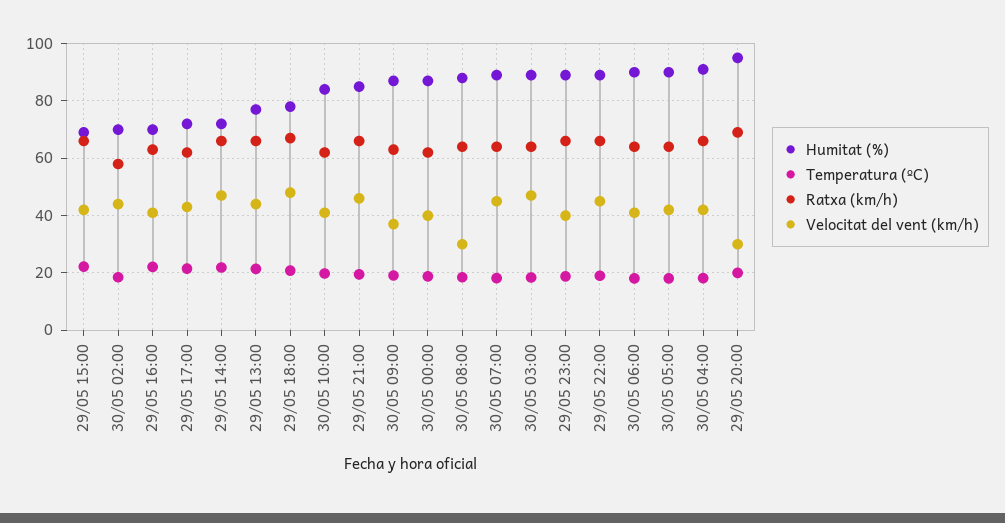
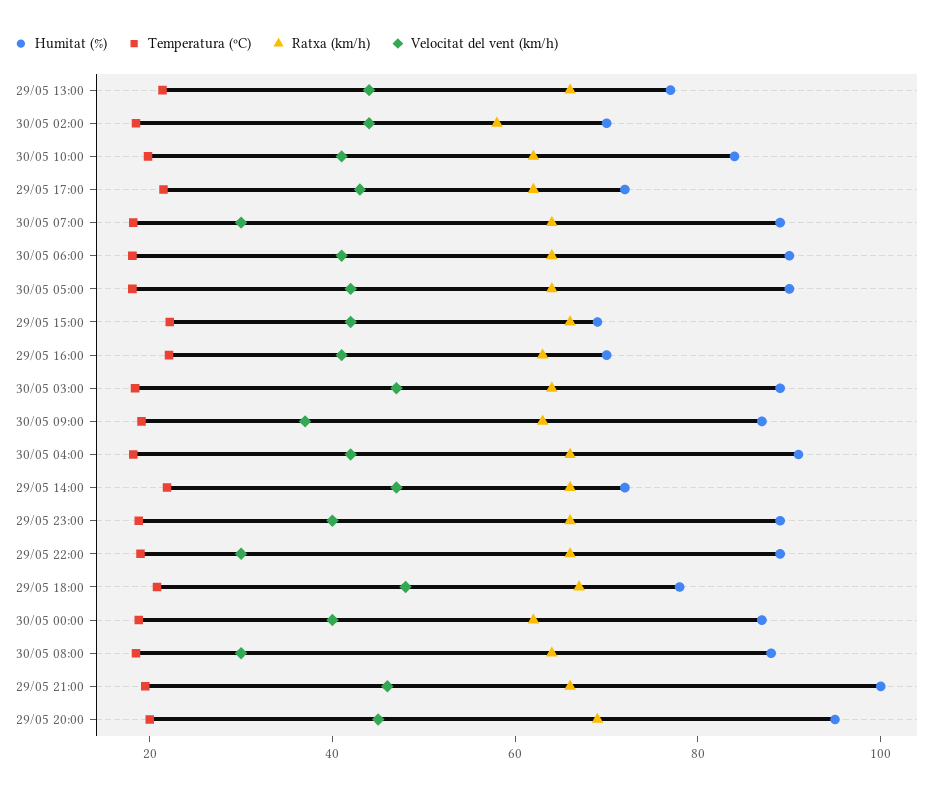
  {
    "Humitat (%)": {
      "29/05 15:00": 70,
      "30/05 02:00": 70,
      "29/05 16:00": 70,
      "29/05 17:00": 72.5,
      "29/05 14:00": 72.5,
      "29/05 13:00": 77.5,
      "29/05 18:00": 77.5,
      "30/05 10:00": 85,
-     "29/05 21:00": 85,
+     "29/05 21:00": 100,
      "30/05 09:00": 87.5,
      "30/05 00:00": 87.5,
      "30/05 08:00": 87.5,
      "30/05 07:00": 90,
      "30/05 03:00": 90,
      "29/05 23:00": 90,
      "29/05 22:00": 90,
      "30/05 06:00": 90,
      "30/05 05:00": 90,
      "30/05 04:00": 90,
      "29/05 20:00": 95
    },
    "Temperatura (ºC)": {
      "29/05 15:00": 22.5,
      "30/05 02:00": 17.5,
      "29/05 16:00": 22.5,
      "29/05 17:00": 22.5,
      "29/05 14:00": 22.5,
      "29/05 13:00": 22.5,
      "29/05 18:00": 20,
      "30/05 10:00": 20,
      "29/05 21:00": 20,
      "30/05 09:00": 20,
      "30/05 00:00": 20,
      "30/05 08:00": 17.5,
      "30/05 07:00": 17.5,
      "30/05 03:00": 17.5,
      "29/05 23:00": 20,
      "29/05 22:00": 20,
      "30/05 06:00": 17.5,
      "30/05 05:00": 17.5,
      "30/05 04:00": 17.5,
      "29/05 20:00": 20
    },
    "Ratxa (km/h)": {
      "29/05 15:00": 65,
      "30/05 02:00": 57.5,
      "29/05 16:00": 62.5,
      "29/05 17:00": 62.5,
      "29/05 14:00": 65,
      "29/05 13:00": 65,
      "29/05 18:00": 67.5,
      "30/05 10:00": 62.5,
      "29/05 21:00": 65,
      "30/05 09:00": 62.5,
      "30/05 00:00": 62.5,
      "30/05 08:00": 65,
      "30/05 07:00": 65,
      "30/05 03:00": 65,
      "29/05 23:00": 65,
      "29/05 22:00": 65,
      "30/05 06:00": 65,
      "30/05 05:00": 65,
      "30/05 04:00": 65,
      "29/05 20:00": 70
    },
    "Velocitat del vent (km/h)": {
      "29/05 15:00": 42.5,
      "30/05 02:00": 45,
      "29/05 16:00": 40,
      "29/05 17:00": 42.5,
      "29/05 14:00": 47.5,
      "29/05 13:00": 45,
      "29/05 18:00": 47.5,
      "30/05 10:00": 40,
      "29/05 21:00": 45,
      "30/05 09:00": 37.5,
      "30/05 00:00": 40,
      "30/05 08:00": 30,
-     "30/05 07:00": 45,
+     "30/05 07:00": 30,
      "30/05 03:00": 47.5,
      "29/05 23:00": 40,
-     "29/05 22:00": 45,
+     "29/05 22:00": 30,
      "30/05 06:00": 40,
      "30/05 05:00": 42.5,
      "30/05 04:00": 42.5,
-     "29/05 20:00": 30
+     "29/05 20:00": 45
    }
  }

